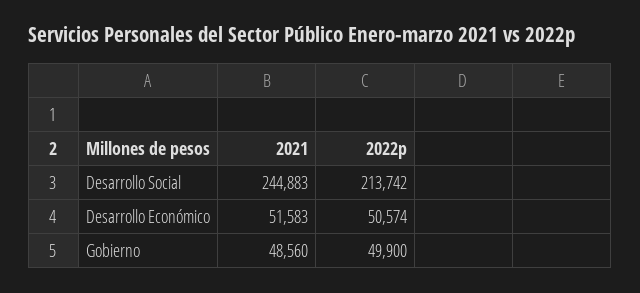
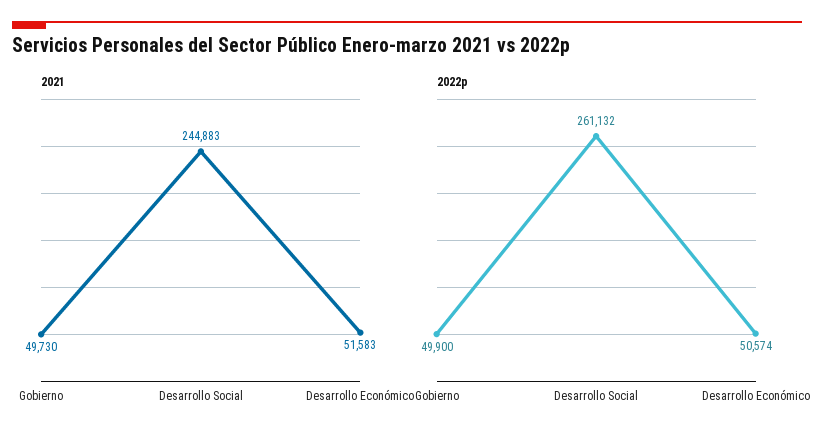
  {
    "2021": {
      "Desarrollo Social": 244883,
      "Desarrollo Económico": 51583,
-     "Gobierno": 48560
+     "Gobierno": 49730
    },
    "2022p": {
-     "Desarrollo Social": 213742,
+     "Desarrollo Social": 261132,
      "Desarrollo Económico": 50574,
      "Gobierno": 49900
    }
  }

